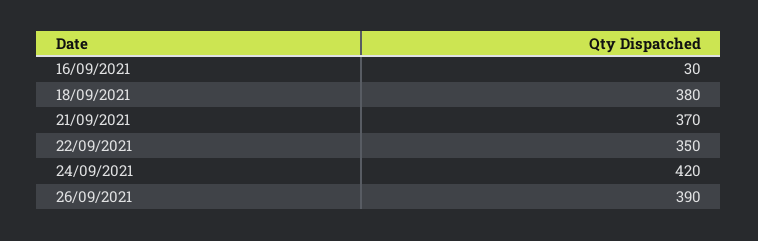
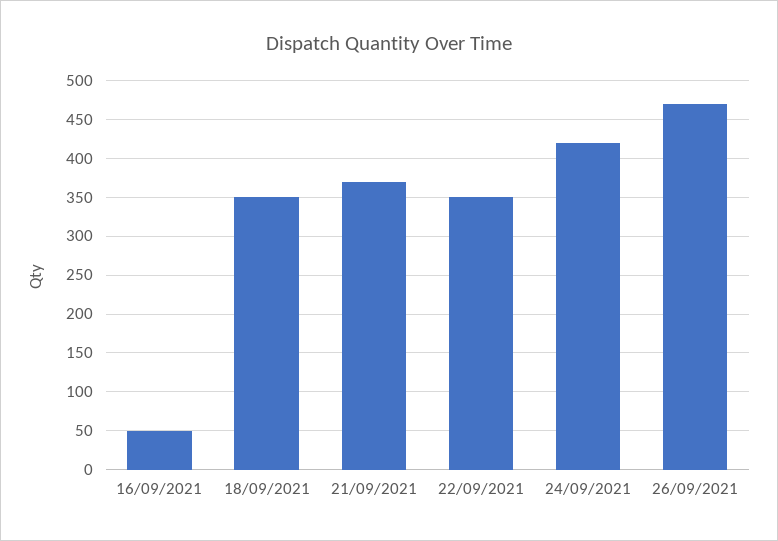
  {
-   "16/09/2021": 30,
+   "16/09/2021": 50,
-   "18/09/2021": 380,
+   "18/09/2021": 350,
    "21/09/2021": 370,
    "22/09/2021": 350,
    "24/09/2021": 420,
-   "26/09/2021": 390
+   "26/09/2021": 470
  }

